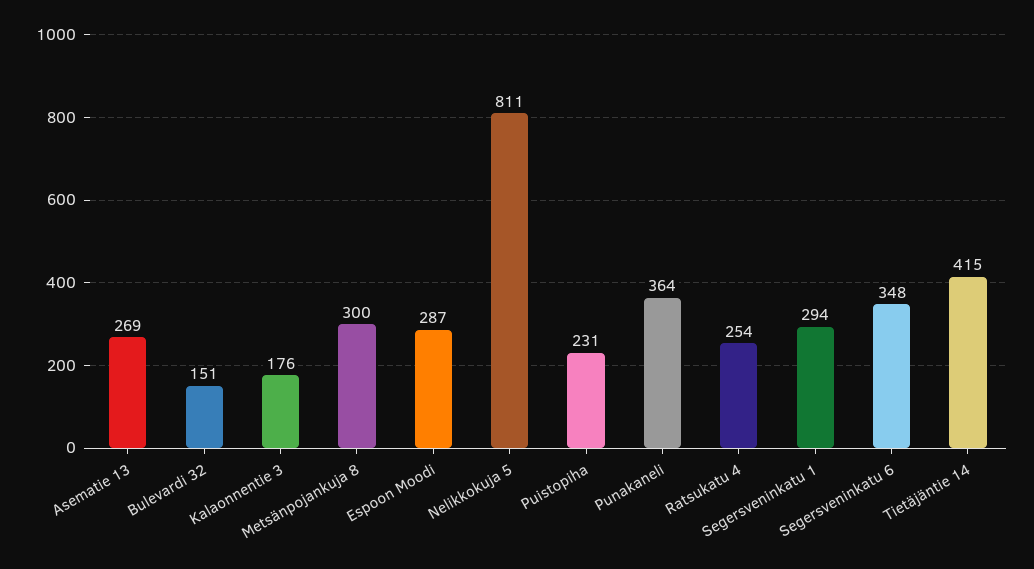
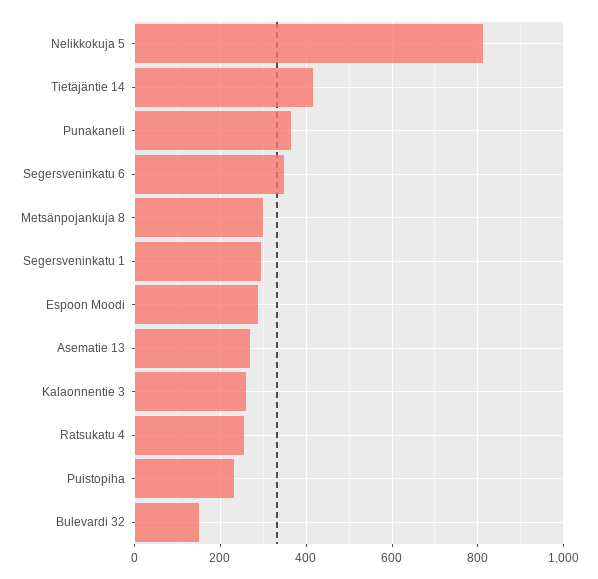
  {
    "Asematie 13": 269,
    "Bulevardi 32": 151,
-   "Kalaonnentie 3": 176,
+   "Kalaonnentie 3": 260,
    "Metsänpojankuja 8": 300,
    "Espoon Moodi": 287,
    "Nelikkokuja 5": 811,
    "Puistopiha": 231,
    "Punakaneli": 364,
    "Ratsukatu 4": 254,
    "Segersveninkatu 1": 294,
    "Segersveninkatu 6": 348,
    "Tietäjäntie 14": 415
  }

